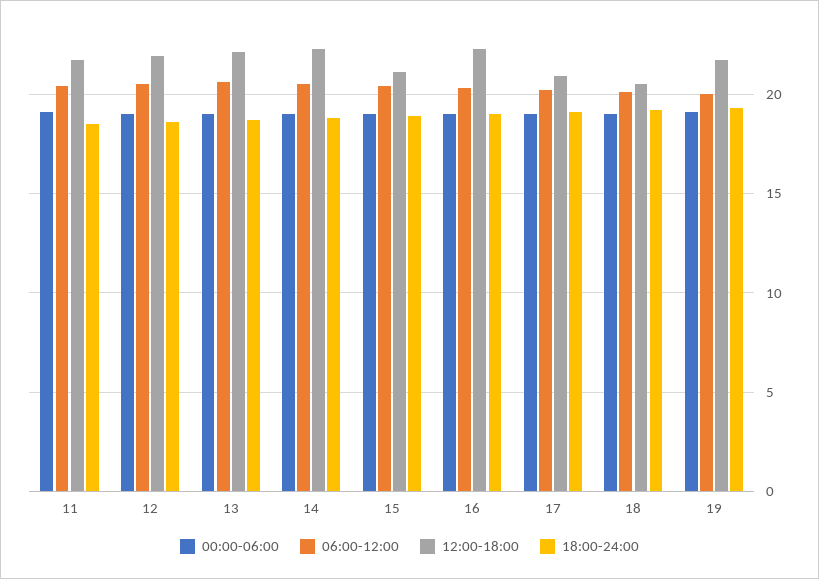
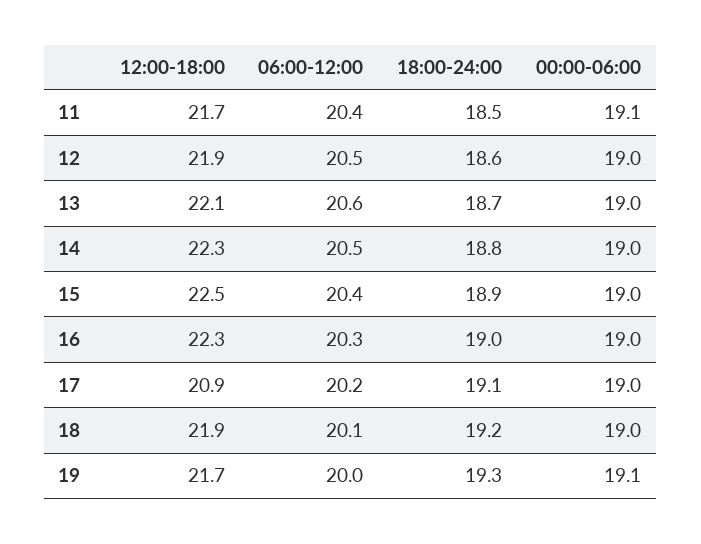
  {
    "00:00-06:00": {
      "11": 19.1,
      "12": 19,
      "13": 19,
      "14": 19,
      "15": 19,
      "16": 19,
      "17": 19,
      "18": 19,
      "19": 19.1
    },
    "06:00-12:00": {
      "11": 20.4,
      "12": 20.5,
      "13": 20.6,
      "14": 20.5,
      "15": 20.4,
      "16": 20.3,
      "17": 20.2,
      "18": 20.1,
      "19": 20
    },
    "12:00-18:00": {
      "11": 21.7,
      "12": 21.9,
      "13": 22.1,
      "14": 22.3,
-     "15": 21,
+     "15": 22.5,
      "16": 22.3,
      "17": 20.9,
-     "18": 20.5,
+     "18": 21.9,
      "19": 21.7
    },
    "18:00-24:00": {
      "11": 18.5,
      "12": 18.6,
      "13": 18.7,
      "14": 18.8,
      "15": 18.9,
      "16": 19,
      "17": 19.1,
      "18": 19.2,
      "19": 19.3
    }
  }

